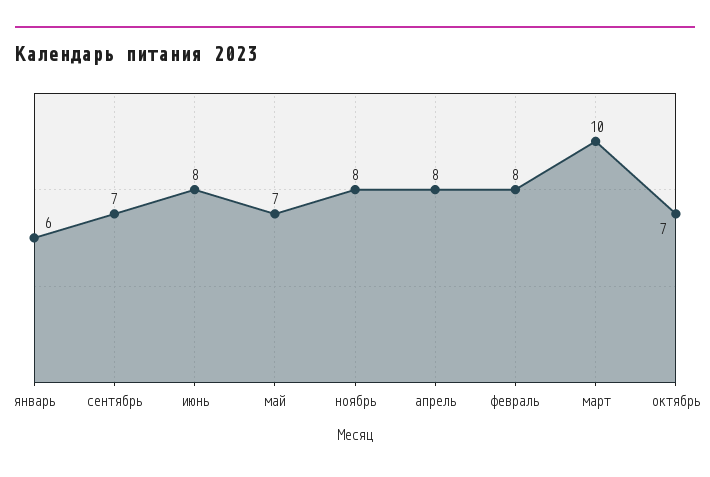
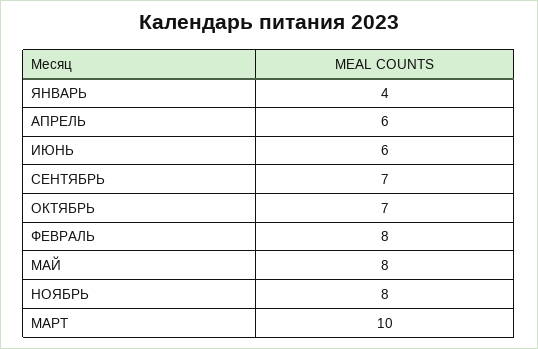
  {
-   "январь": 6,
+   "январь": 4,
    "сентябрь": 7,
-   "июнь": 8,
+   "июнь": 6,
-   "май": 7,
+   "май": 8,
    "ноябрь": 8,
-   "апрель": 8,
+   "апрель": 6,
    "февраль": 8,
    "март": 10,
    "октябрь": 7
  }

